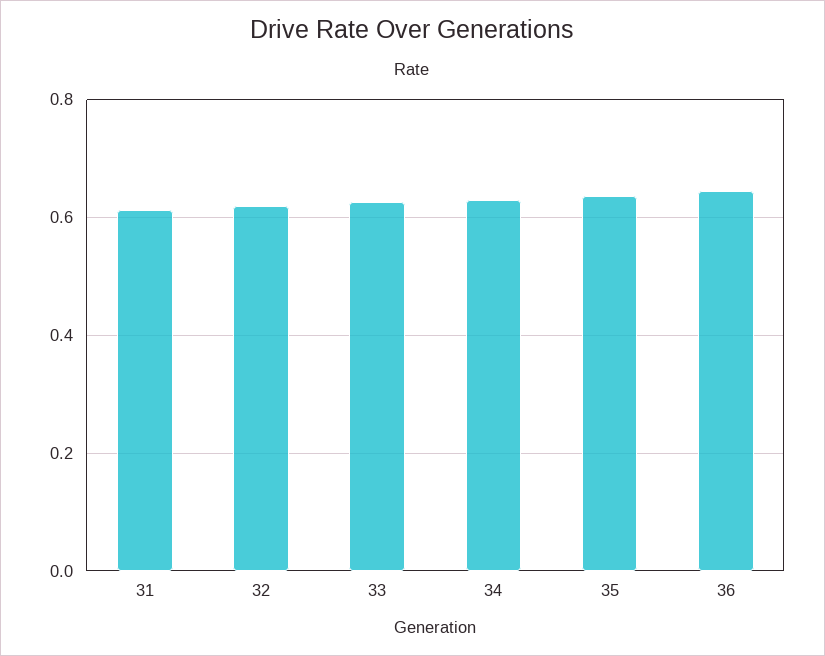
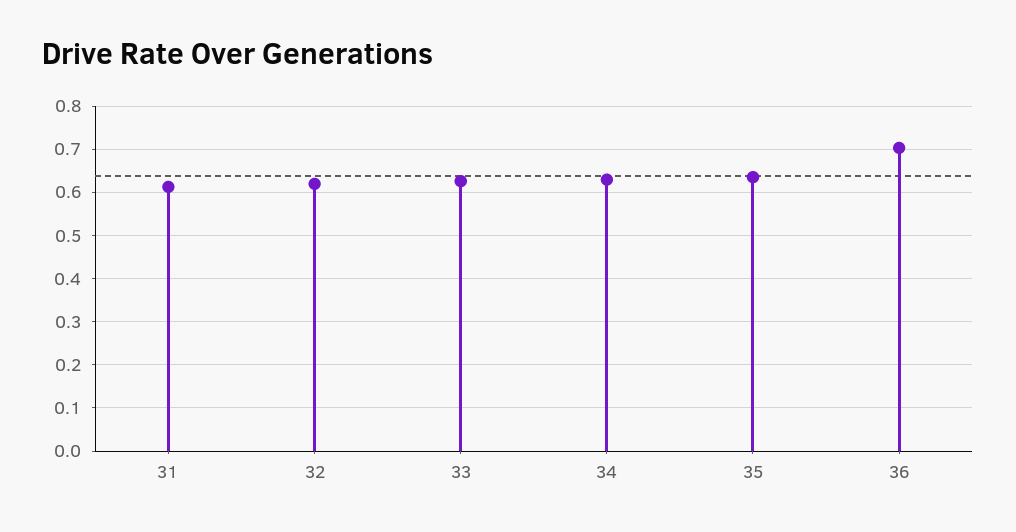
  {
    "31": 0.62,
    "32": 0.62,
    "33": 0.62,
    "34": 0.62,
    "35": 0.64,
-   "36": 0.64
+   "36": 0.7
  }

